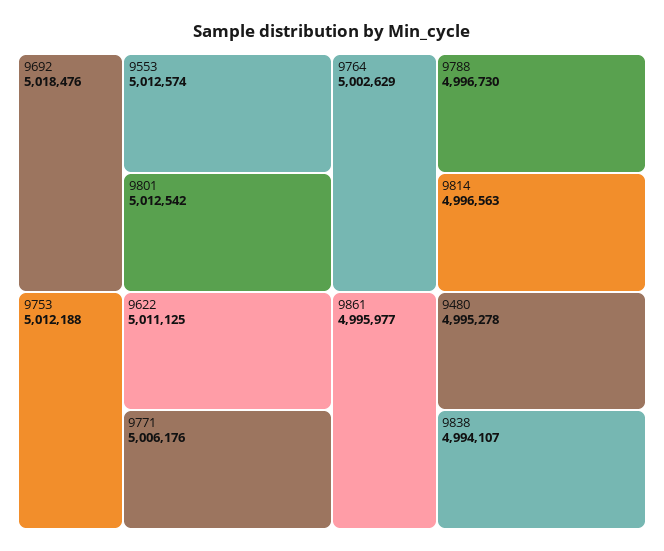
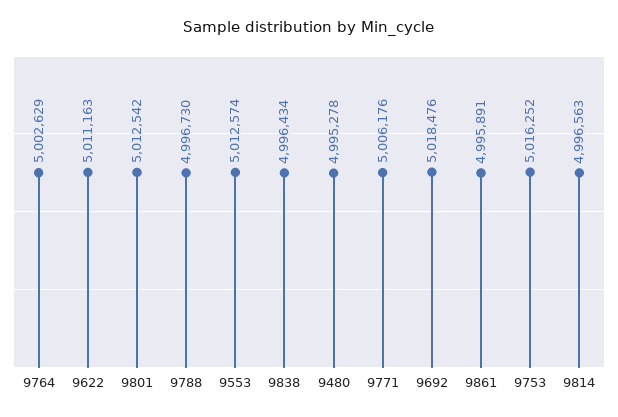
  {
    "9692": 5018476,
    "9553": 5012574,
    "9801": 5012542,
-   "9753": 5012188,
+   "9753": 5016252,
-   "9622": 5011125,
+   "9622": 5011163,
    "9771": 5006176,
    "9764": 5002629,
    "9788": 4996730,
    "9814": 4996563,
-   "9861": 4995977,
+   "9861": 4995891,
    "9480": 4995278,
-   "9838": 4994107
+   "9838": 4996434
  }

